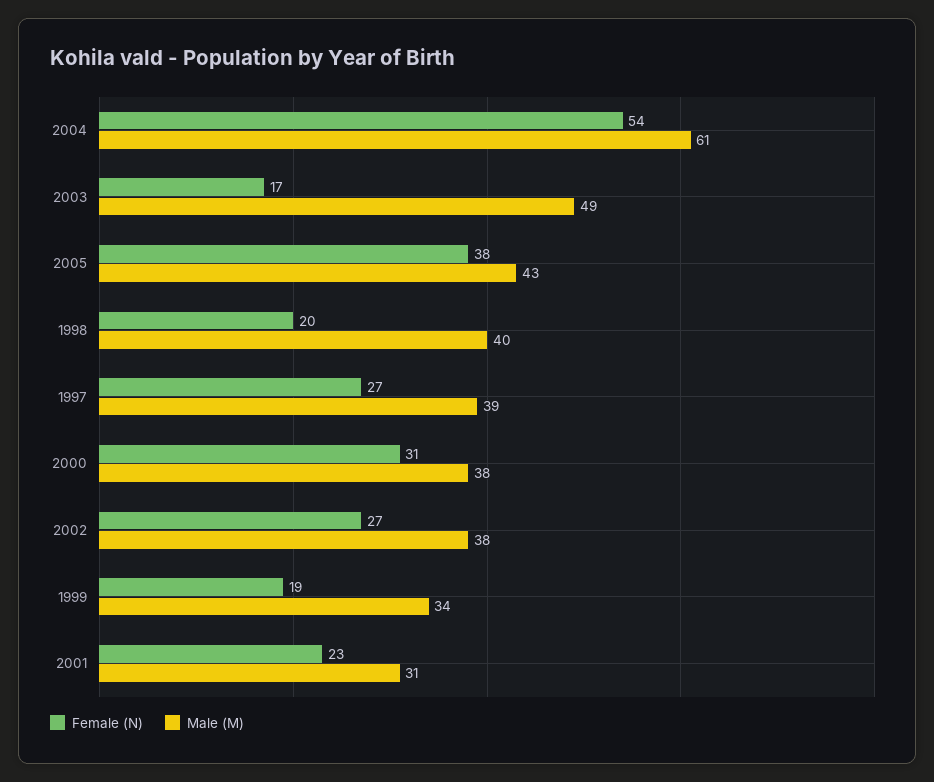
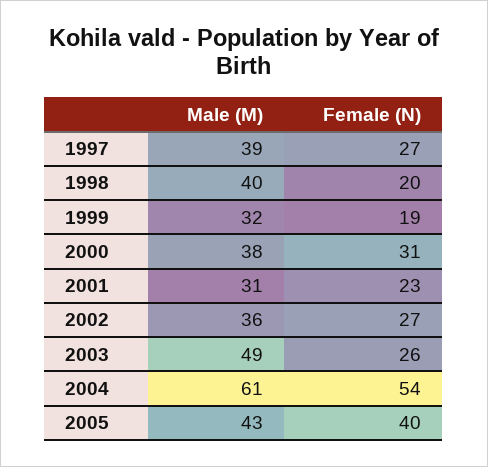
  {
    "Female (N)": {
      "2004": 54,
-     "2003": 17,
+     "2003": 26,
-     "2005": 38,
+     "2005": 40,
      "1998": 20,
      "1997": 27,
      "2000": 31,
      "2002": 27,
      "1999": 19,
      "2001": 23
    },
    "Male (M)": {
      "2004": 61,
      "2003": 49,
      "2005": 43,
      "1998": 40,
      "1997": 39,
      "2000": 38,
-     "2002": 38,
+     "2002": 36,
-     "1999": 34,
+     "1999": 32,
      "2001": 31
    }
  }

